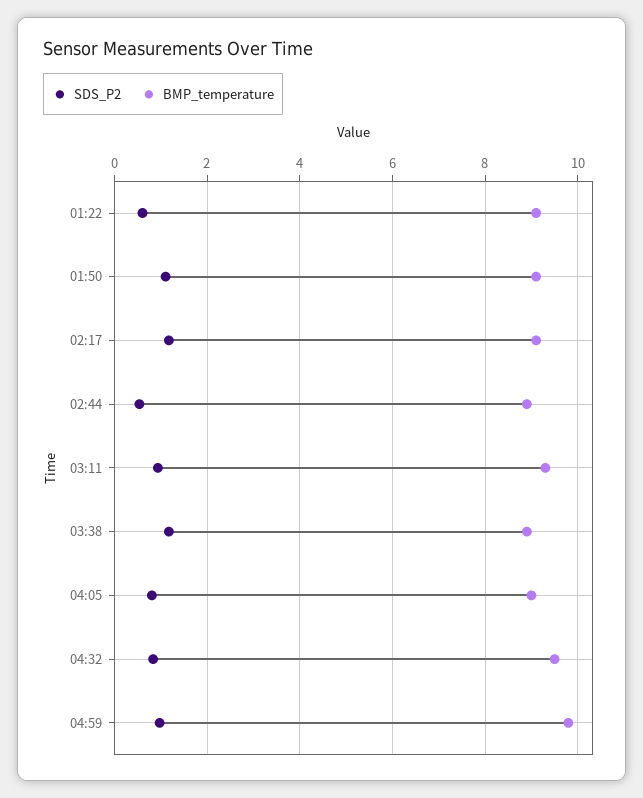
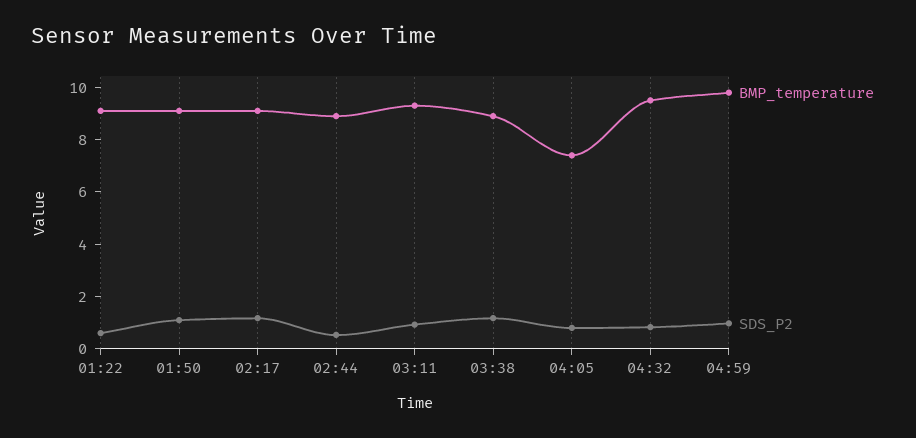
  {
    "SDS_P2": {
      "01:22": 0.6,
      "01:50": 1.2,
      "02:17": 1.2,
      "02:44": 0.6,
      "03:11": 1,
      "03:38": 1.2,
      "04:05": 0.8,
      "04:32": 0.8,
      "04:59": 1
    },
    "BMP_temperature": {
      "01:22": 9.2,
      "01:50": 9.2,
      "02:17": 9.2,
      "02:44": 9,
      "03:11": 9.4,
      "03:38": 9,
-     "04:05": 9,
+     "04:05": 7.5,
      "04:32": 9.6,
      "04:59": 9.8
    }
  }

